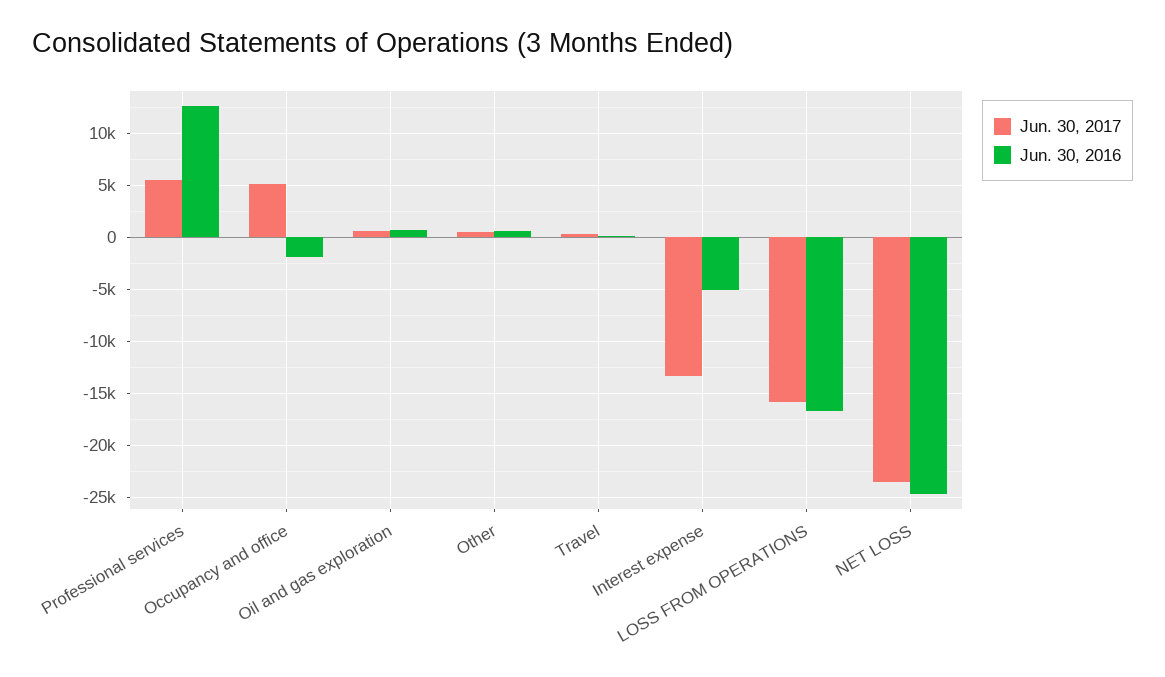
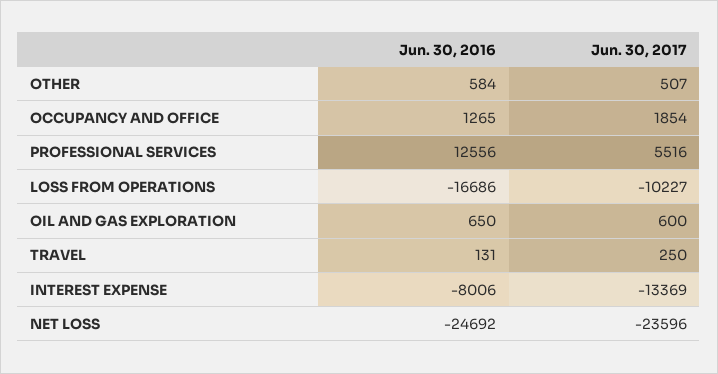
  {
    "Jun. 30, 2017": {
      "Professional services": 5516,
-     "Occupancy and office": 5000,
+     "Occupancy and office": 1854,
      "Oil and gas exploration": 600,
      "Other": 507,
      "Travel": 250,
      "Interest expense": -13369,
-     "LOSS FROM OPERATIONS": -16000,
+     "LOSS FROM OPERATIONS": -10227,
      "NET LOSS": -23596
    },
    "Jun. 30, 2016": {
      "Professional services": 12556,
-     "Occupancy and office": -2000,
+     "Occupancy and office": 1265,
      "Oil and gas exploration": 650,
      "Other": 584,
      "Travel": 131,
-     "Interest expense": -5000,
+     "Interest expense": -8006,
      "LOSS FROM OPERATIONS": -16686,
      "NET LOSS": -24692
    }
  }

